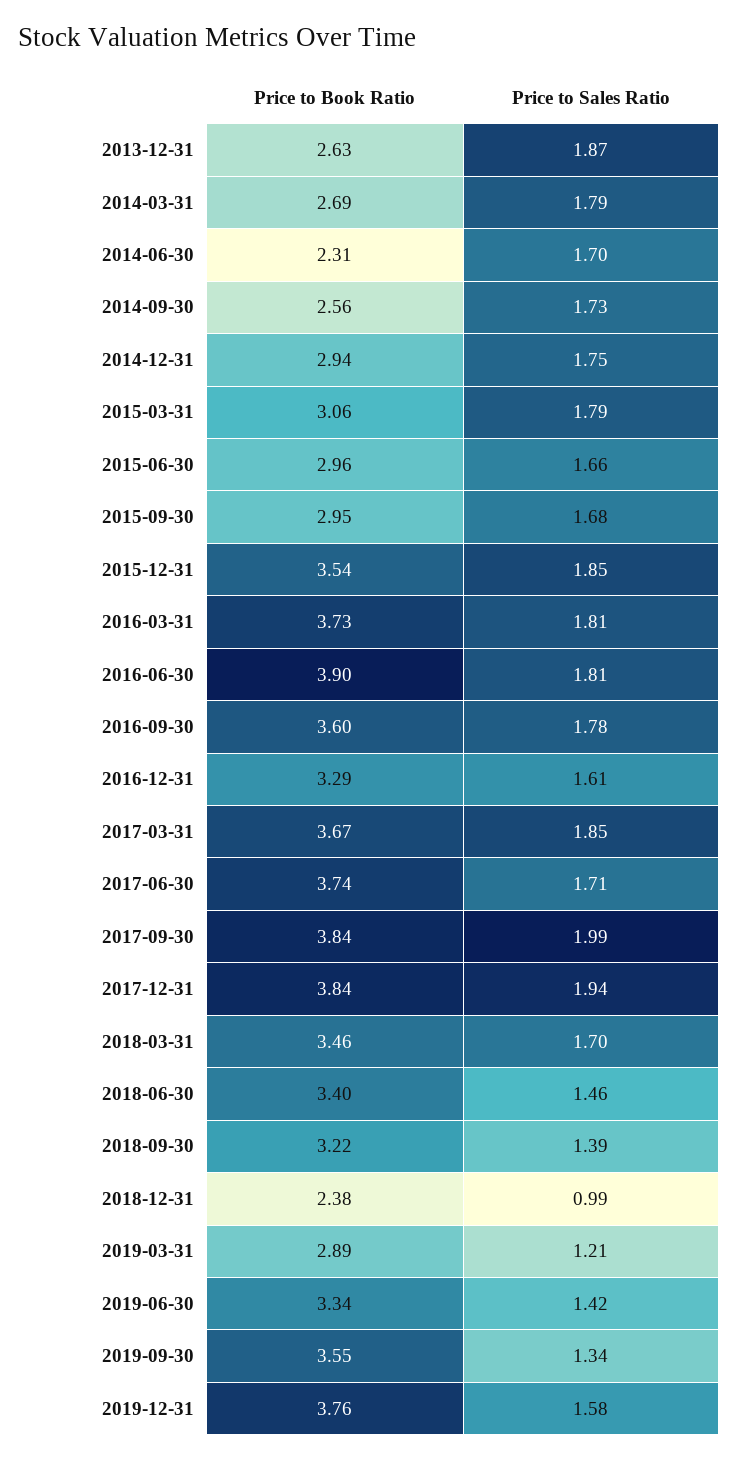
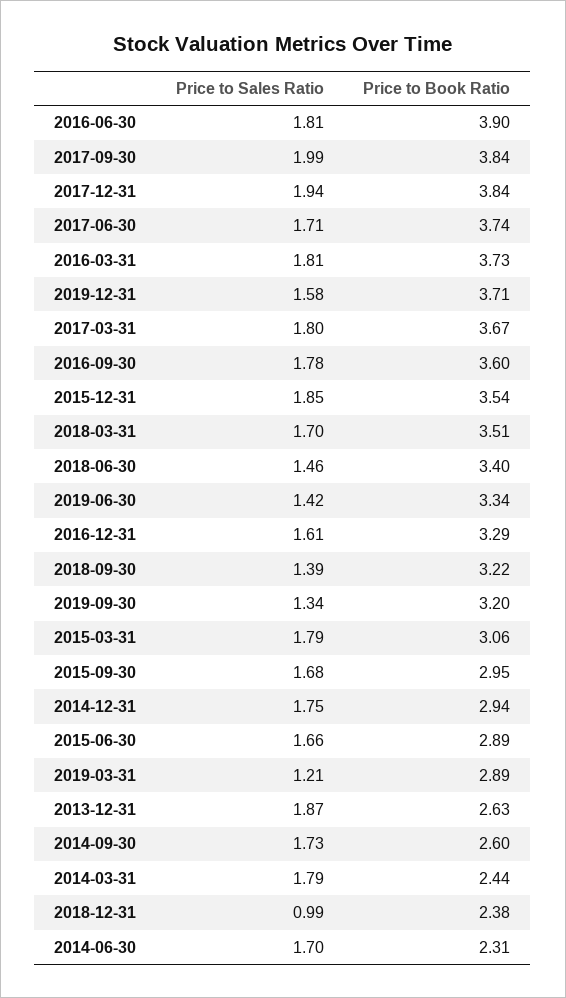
  {
    "Price to Book Ratio": {
      "2013-12-31": 2.63,
-     "2014-03-31": 2.69,
+     "2014-03-31": 2.44,
      "2014-06-30": 2.31,
-     "2014-09-30": 2.56,
+     "2014-09-30": 2.6,
      "2014-12-31": 2.94,
      "2015-03-31": 3.06,
-     "2015-06-30": 2.96,
+     "2015-06-30": 2.89,
      "2015-09-30": 2.95,
      "2015-12-31": 3.54,
      "2016-03-31": 3.73,
      "2016-06-30": 3.9,
      "2016-09-30": 3.6,
      "2016-12-31": 3.29,
      "2017-03-31": 3.67,
      "2017-06-30": 3.74,
      "2017-09-30": 3.84,
      "2017-12-31": 3.84,
-     "2018-03-31": 3.46,
+     "2018-03-31": 3.51,
      "2018-06-30": 3.4,
      "2018-09-30": 3.22,
      "2018-12-31": 2.38,
      "2019-03-31": 2.89,
      "2019-06-30": 3.34,
-     "2019-09-30": 3.55,
+     "2019-09-30": 3.2,
-     "2019-12-31": 3.76
+     "2019-12-31": 3.71
    },
    "Price to Sales Ratio": {
      "2013-12-31": 1.87,
      "2014-03-31": 1.79,
      "2014-06-30": 1.7,
      "2014-09-30": 1.73,
      "2014-12-31": 1.75,
      "2015-03-31": 1.79,
      "2015-06-30": 1.66,
      "2015-09-30": 1.68,
      "2015-12-31": 1.85,
      "2016-03-31": 1.81,
      "2016-06-30": 1.81,
      "2016-09-30": 1.78,
      "2016-12-31": 1.61,
-     "2017-03-31": 1.85,
+     "2017-03-31": 1.8,
      "2017-06-30": 1.71,
      "2017-09-30": 1.99,
      "2017-12-31": 1.94,
      "2018-03-31": 1.7,
      "2018-06-30": 1.46,
      "2018-09-30": 1.39,
      "2018-12-31": 0.99,
      "2019-03-31": 1.21,
      "2019-06-30": 1.42,
      "2019-09-30": 1.34,
      "2019-12-31": 1.58
    }
  }

